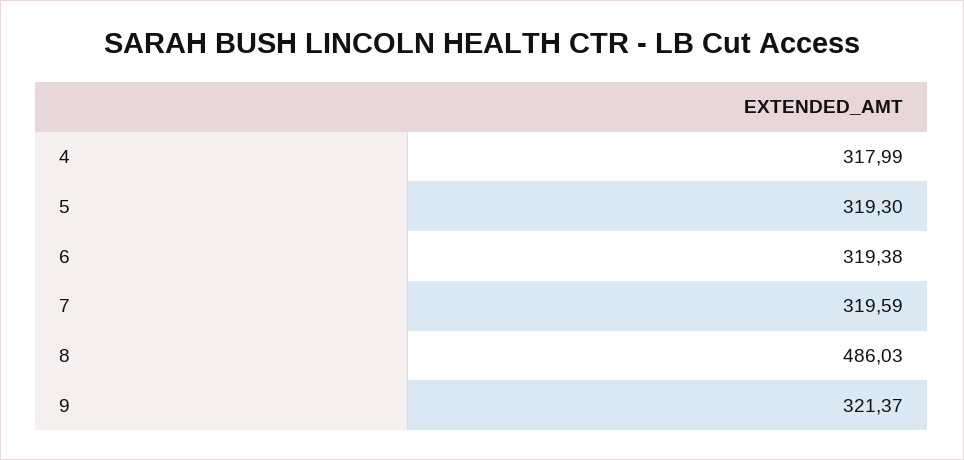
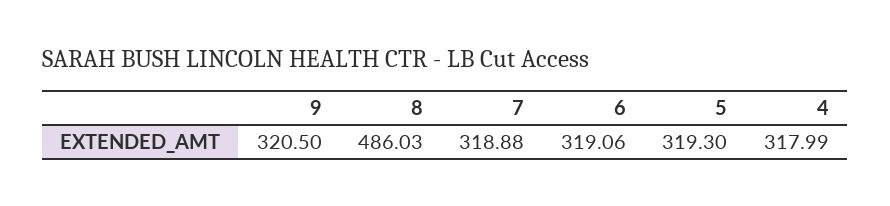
  {
    "4": 317.99,
    "5": 319.3,
-   "6": 319.38,
+   "6": 319.06,
-   "7": 319.59,
+   "7": 318.88,
    "8": 486.03,
-   "9": 321.37
+   "9": 320.5
  }

